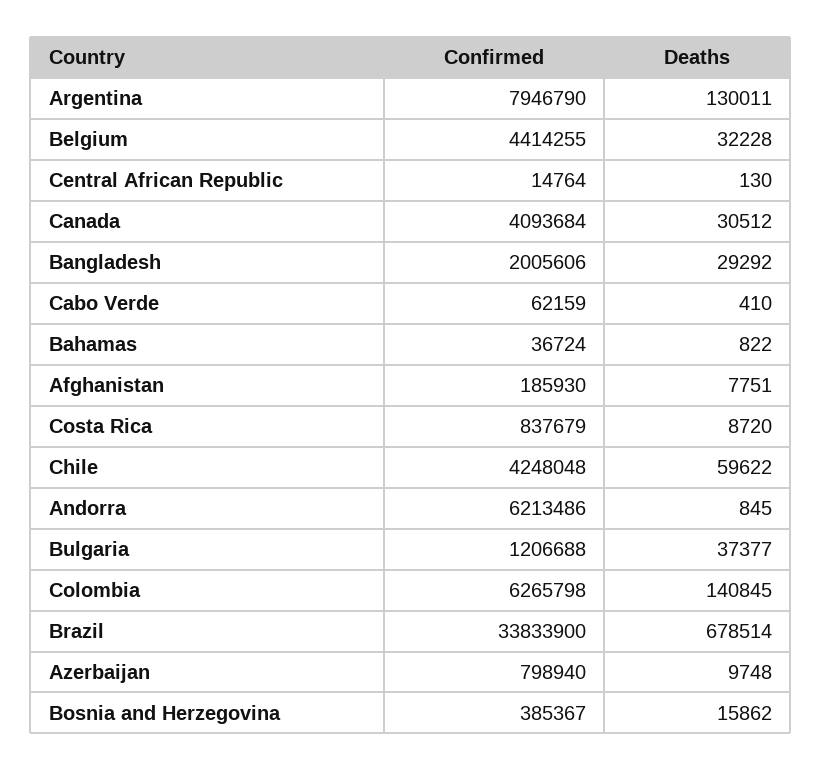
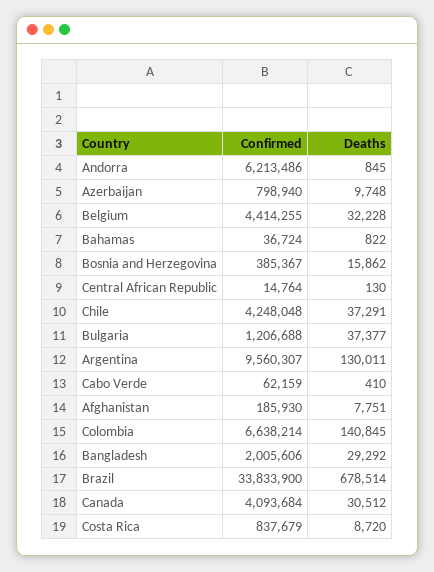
  {
    "Confirmed": {
-     "Argentina": 7946790,
+     "Argentina": 9560307,
      "Belgium": 4414255,
      "Central African Republic": 14764,
      "Canada": 4093684,
      "Bangladesh": 2005606,
      "Cabo Verde": 62159,
      "Bahamas": 36724,
      "Afghanistan": 185930,
      "Costa Rica": 837679,
      "Chile": 4248048,
      "Andorra": 6213486,
      "Bulgaria": 1206688,
-     "Colombia": 6265798,
+     "Colombia": 6638214,
      "Brazil": 33833900,
      "Azerbaijan": 798940,
      "Bosnia and Herzegovina": 385367
    },
    "Deaths": {
      "Argentina": 130011,
      "Belgium": 32228,
      "Central African Republic": 130,
      "Canada": 30512,
      "Bangladesh": 29292,
      "Cabo Verde": 410,
      "Bahamas": 822,
      "Afghanistan": 7751,
      "Costa Rica": 8720,
-     "Chile": 59622,
+     "Chile": 37291,
      "Andorra": 845,
      "Bulgaria": 37377,
      "Colombia": 140845,
      "Brazil": 678514,
      "Azerbaijan": 9748,
      "Bosnia and Herzegovina": 15862
    }
  }

